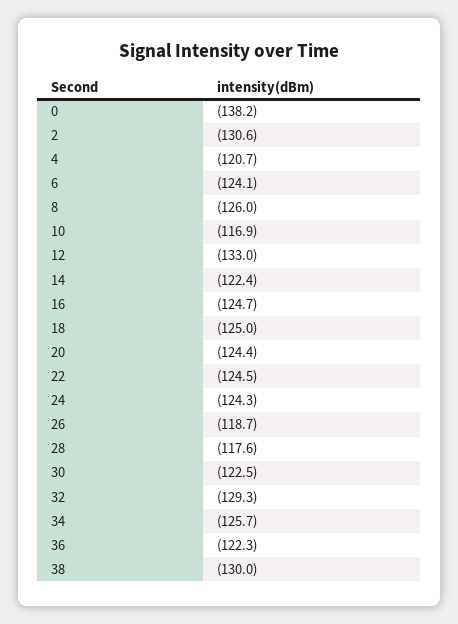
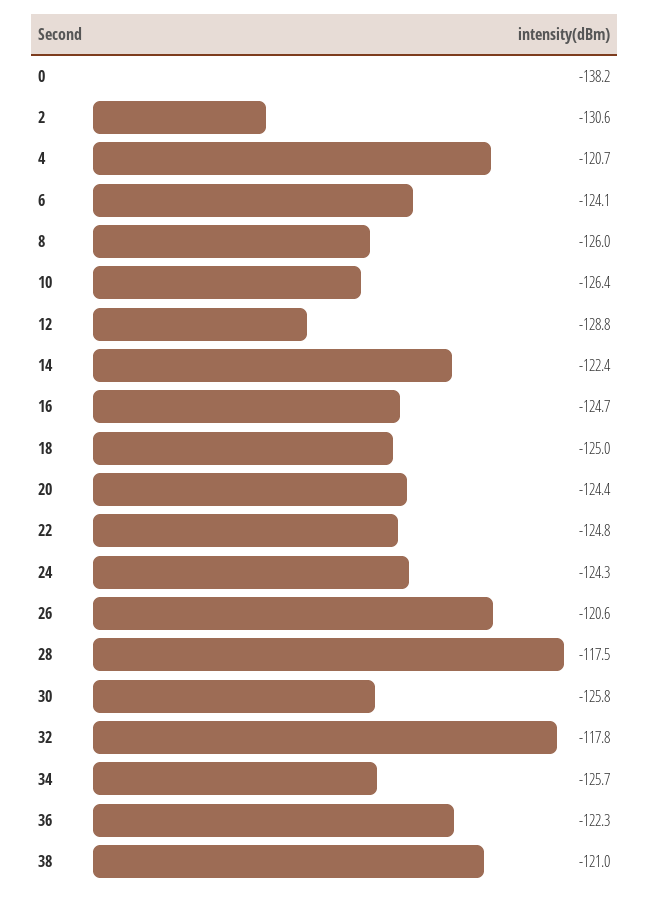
  {
    "0": -138.2,
    "2": -130.6,
    "4": -120.7,
    "6": -124.1,
    "8": -126,
-   "10": -116.9,
+   "10": -126.4,
-   "12": -133,
+   "12": -128.8,
    "14": -122.4,
    "16": -124.7,
    "18": -125,
    "20": -124.4,
-   "22": -124.5,
+   "22": -124.8,
    "24": -124.3,
-   "26": -118.7,
+   "26": -120.6,
-   "28": -117.6,
+   "28": -117.5,
-   "30": -122.5,
+   "30": -125.8,
-   "32": -129.3,
+   "32": -117.8,
    "34": -125.7,
    "36": -122.3,
-   "38": -130
+   "38": -121
  }

